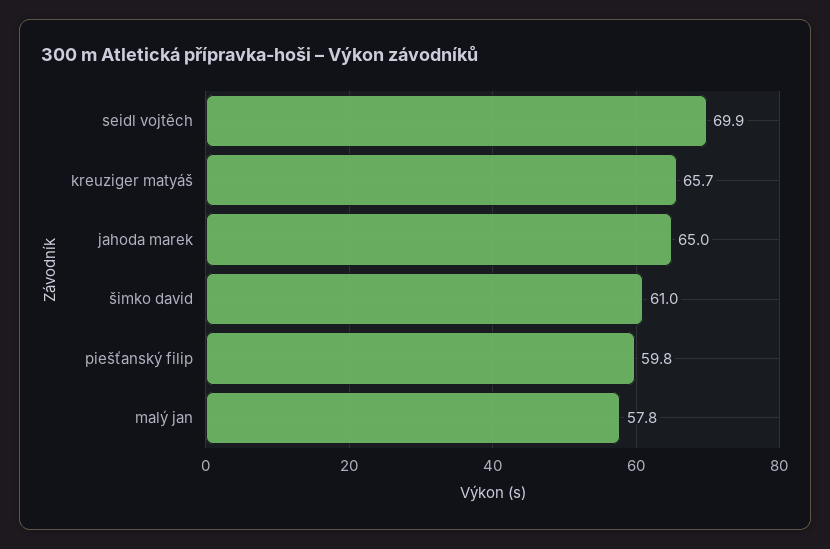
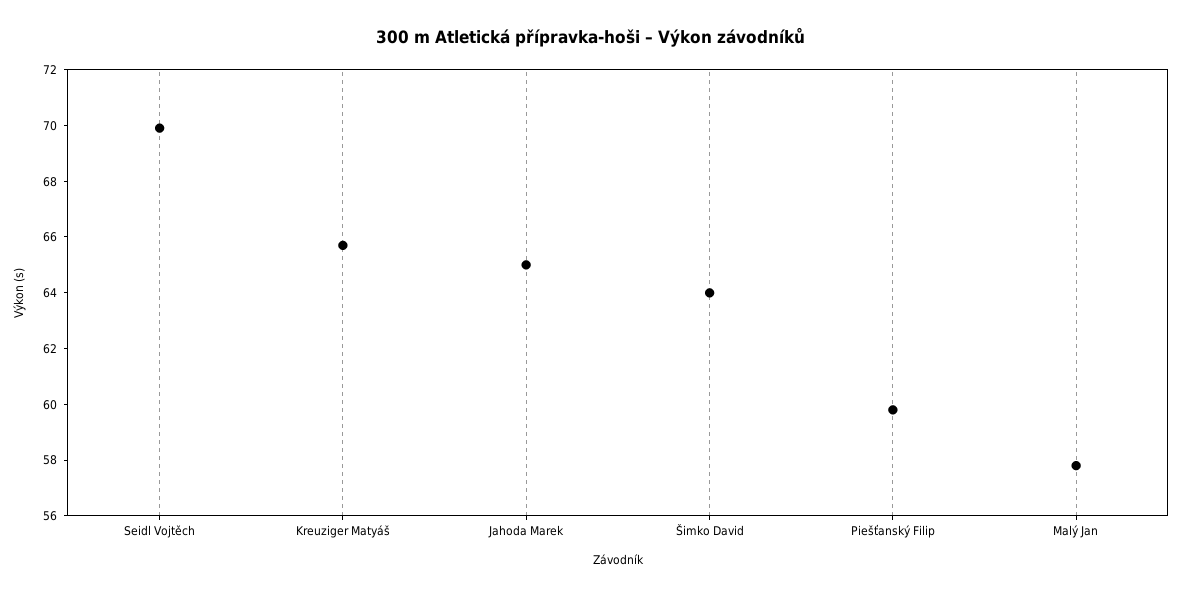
  {
    "seidl vojtěch": 69.9,
    "kreuziger matyáš": 65.7,
    "jahoda marek": 65,
-   "šimko david": 61,
+   "šimko david": 64,
    "piešťanský filip": 59.8,
    "malý jan": 57.8
  }

